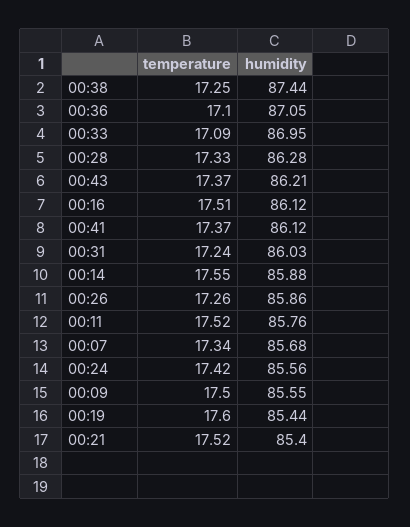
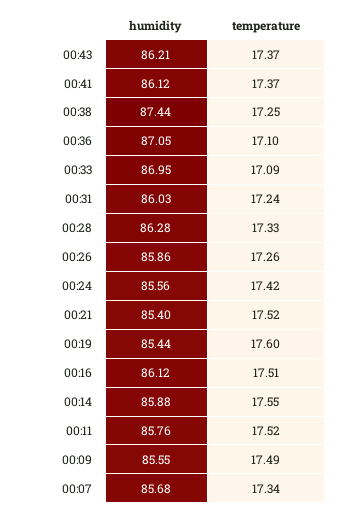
  {
    "temperature": {
      "00:38": 17.25,
      "00:36": 17.1,
      "00:33": 17.09,
      "00:28": 17.33,
      "00:43": 17.37,
      "00:16": 17.51,
      "00:41": 17.37,
      "00:31": 17.24,
      "00:14": 17.55,
      "00:26": 17.26,
      "00:11": 17.52,
      "00:07": 17.34,
      "00:24": 17.42,
-     "00:09": 17.5,
+     "00:09": 17.49,
      "00:19": 17.6,
      "00:21": 17.52
    },
    "humidity": {
      "00:38": 87.44,
      "00:36": 87.05,
      "00:33": 86.95,
      "00:28": 86.28,
      "00:43": 86.21,
      "00:16": 86.12,
      "00:41": 86.12,
      "00:31": 86.03,
      "00:14": 85.88,
      "00:26": 85.86,
      "00:11": 85.76,
      "00:07": 85.68,
      "00:24": 85.56,
      "00:09": 85.55,
      "00:19": 85.44,
      "00:21": 85.4
    }
  }

